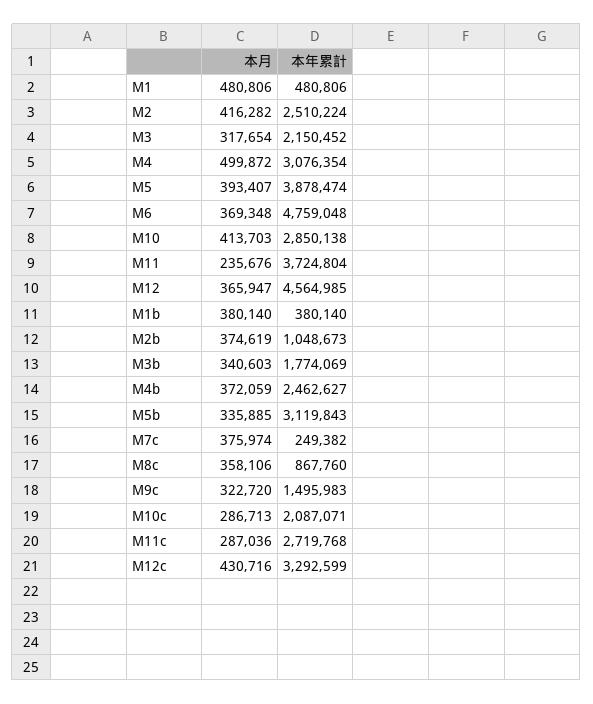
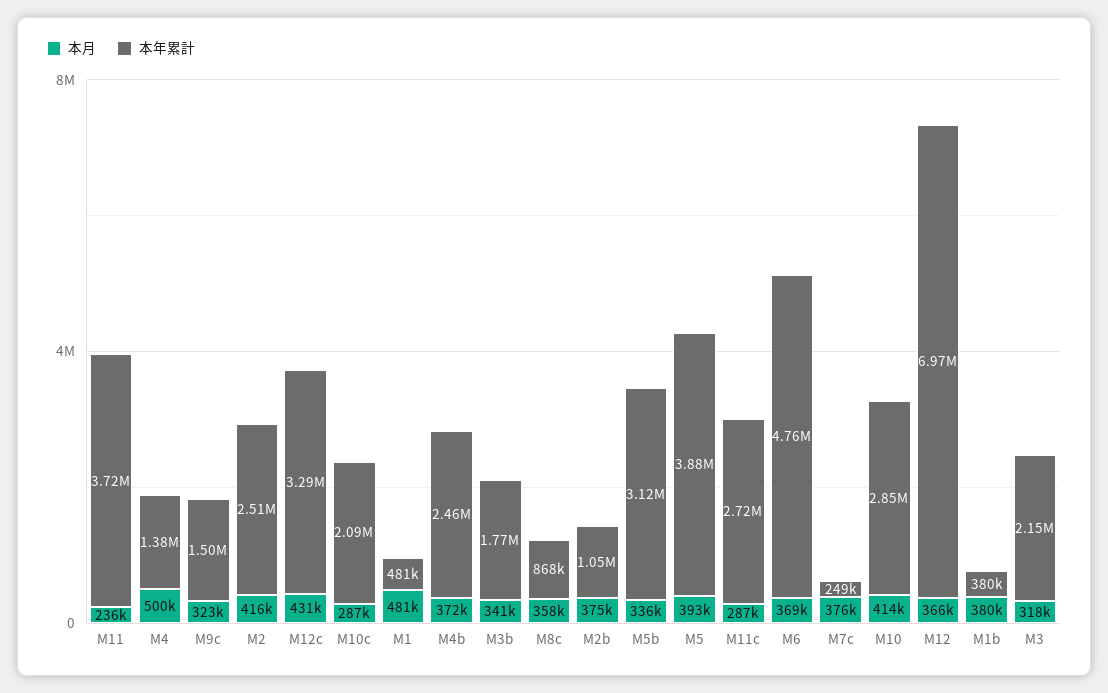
  {
    "本月": {
      "M1": 480806,
      "M2": 416282,
      "M3": 317654,
      "M4": 499872,
      "M5": 393407,
      "M6": 369348,
      "M10": 413703,
      "M11": 235676,
      "M12": 365947,
      "M1b": 380140,
      "M2b": 374619,
      "M3b": 340603,
      "M4b": 372059,
      "M5b": 335885,
      "M7c": 375974,
      "M8c": 358106,
      "M9c": 322720,
      "M10c": 286713,
      "M11c": 287036,
      "M12c": 430716
    },
    "本年累計": {
      "M1": 480806,
      "M2": 2510224,
      "M3": 2150452,
-     "M4": 3076354,
+     "M4": 1380000,
      "M5": 3878474,
      "M6": 4759048,
      "M10": 2850138,
      "M11": 3724804,
-     "M12": 4564985,
+     "M12": 6970000,
      "M1b": 380140,
      "M2b": 1048673,
      "M3b": 1774069,
      "M4b": 2462627,
      "M5b": 3119843,
      "M7c": 249382,
      "M8c": 867760,
      "M9c": 1495983,
      "M10c": 2087071,
      "M11c": 2719768,
      "M12c": 3292599
    }
  }

